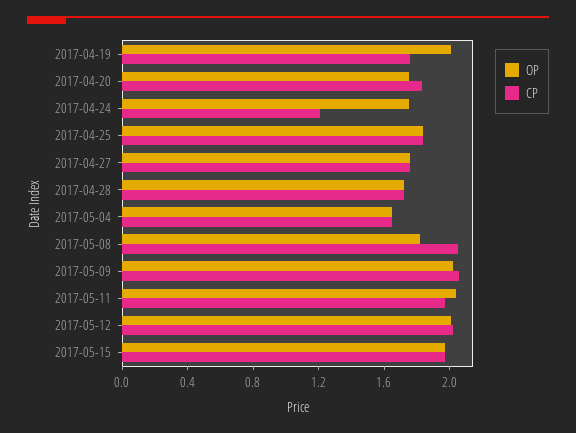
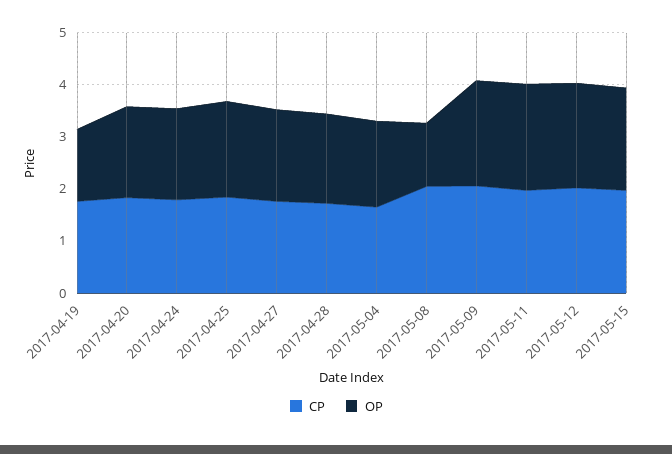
  {
    "OP": {
-     "2017-04-19": 2,
+     "2017-04-19": 1.4,
      "2017-04-20": 1.8,
      "2017-04-24": 1.8,
      "2017-04-25": 1.8,
      "2017-04-27": 1.8,
      "2017-04-28": 1.7,
      "2017-05-04": 1.7,
-     "2017-05-08": 1.8,
+     "2017-05-08": 1.2,
      "2017-05-09": 2,
      "2017-05-11": 2,
      "2017-05-12": 2,
      "2017-05-15": 2
    },
    "CP": {
      "2017-04-19": 1.8,
      "2017-04-20": 1.8,
-     "2017-04-24": 1.2,
+     "2017-04-24": 1.8,
      "2017-04-25": 1.8,
      "2017-04-27": 1.8,
      "2017-04-28": 1.7,
      "2017-05-04": 1.7,
      "2017-05-08": 2.1,
      "2017-05-09": 2.1,
      "2017-05-11": 2,
      "2017-05-12": 2,
      "2017-05-15": 2
    }
  }

